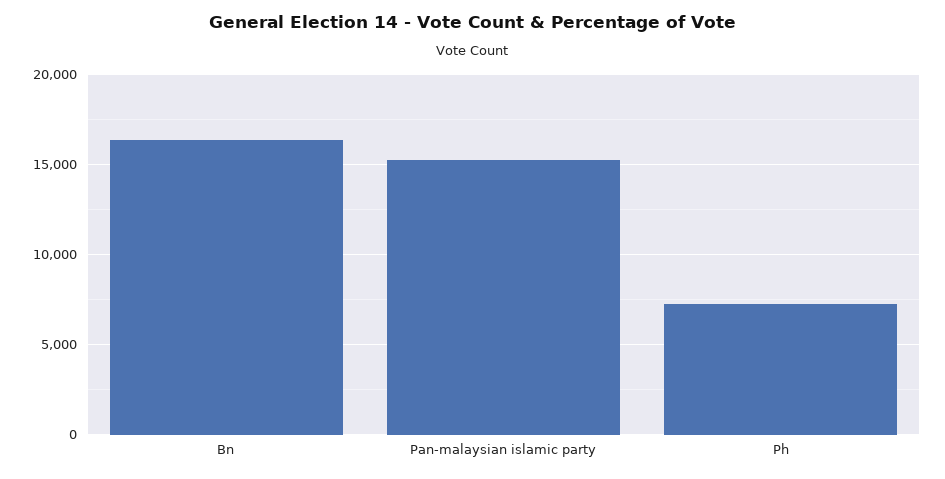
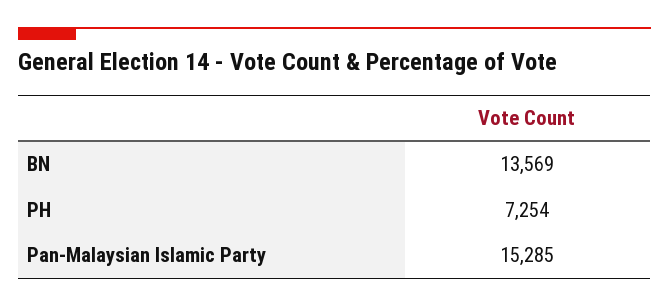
  {
-   "Bn": 16500,
+   "Bn": 13569,
    "Pan-malaysian islamic party": 15285,
    "Ph": 7254
  }

